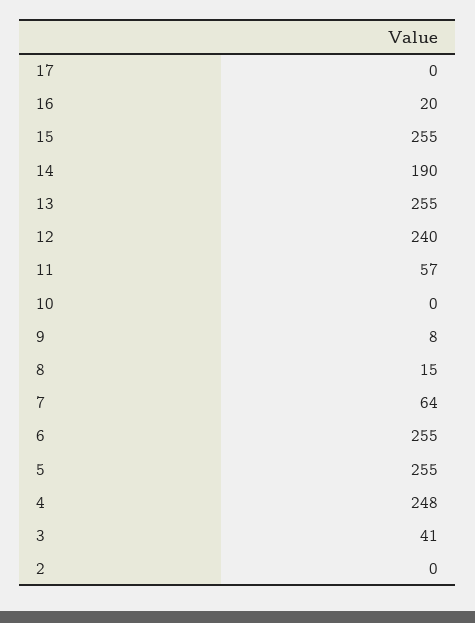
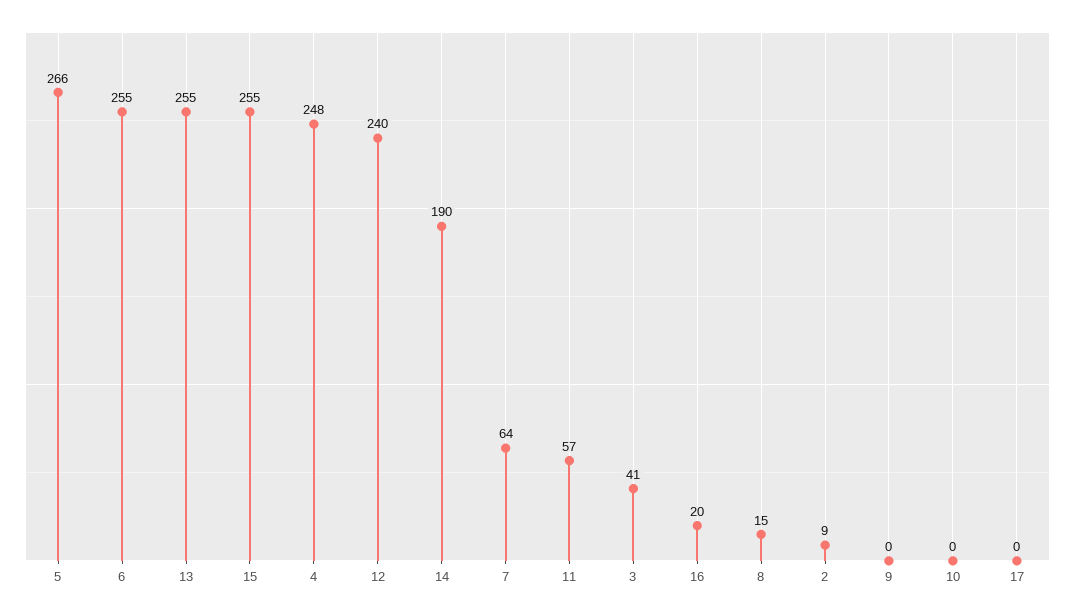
  {
    "17": 0,
    "16": 20,
    "15": 255,
    "14": 190,
    "13": 255,
    "12": 240,
    "11": 57,
    "10": 0,
-   "9": 8,
+   "9": 0,
    "8": 15,
    "7": 64,
    "6": 255,
-   "5": 255,
+   "5": 266,
    "4": 248,
    "3": 41,
-   "2": 0
+   "2": 9
  }

